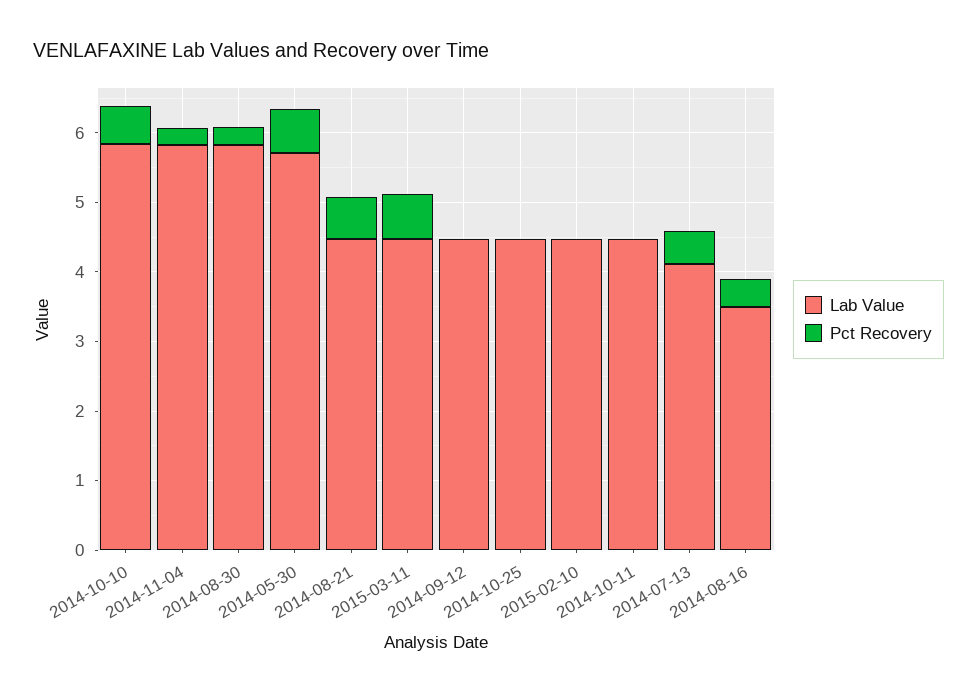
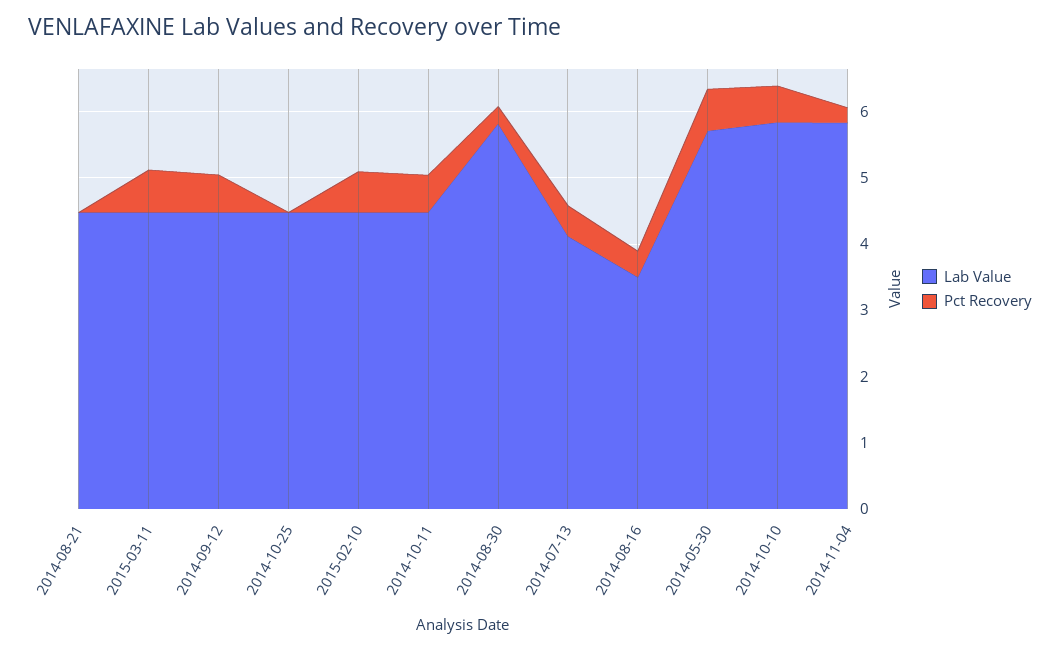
  {
    "Lab Value": {
      "2014-10-10": 5.8,
      "2014-11-04": 5.8,
      "2014-08-30": 5.8,
      "2014-05-30": 5.8,
      "2014-08-21": 4.4,
      "2015-03-11": 4.4,
      "2014-09-12": 4.4,
      "2014-10-25": 4.4,
      "2015-02-10": 4.4,
      "2014-10-11": 4.4,
      "2014-07-13": 4.2,
      "2014-08-16": 3.6
    },
    "Pct Recovery": {
      "2014-10-10": 0.6,
      "2014-11-04": 0.2,
      "2014-08-30": 0.2,
      "2014-05-30": 0.6,
-     "2014-08-21": 0.6,
+     "2014-08-21": 0,
      "2015-03-11": 0.6,
-     "2014-09-12": 0,
+     "2014-09-12": 0.6,
      "2014-10-25": 0,
-     "2015-02-10": 0,
+     "2015-02-10": 0.6,
-     "2014-10-11": 0,
+     "2014-10-11": 0.6,
      "2014-07-13": 0.4,
      "2014-08-16": 0.4
    }
  }

